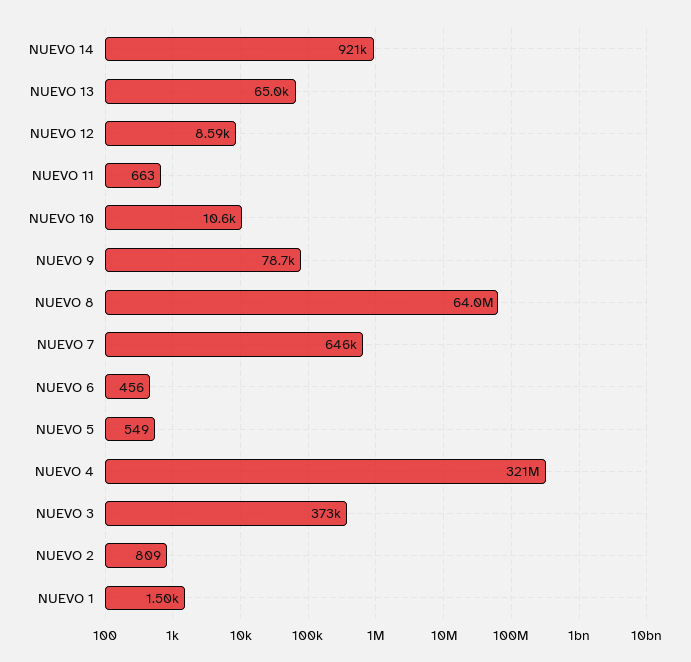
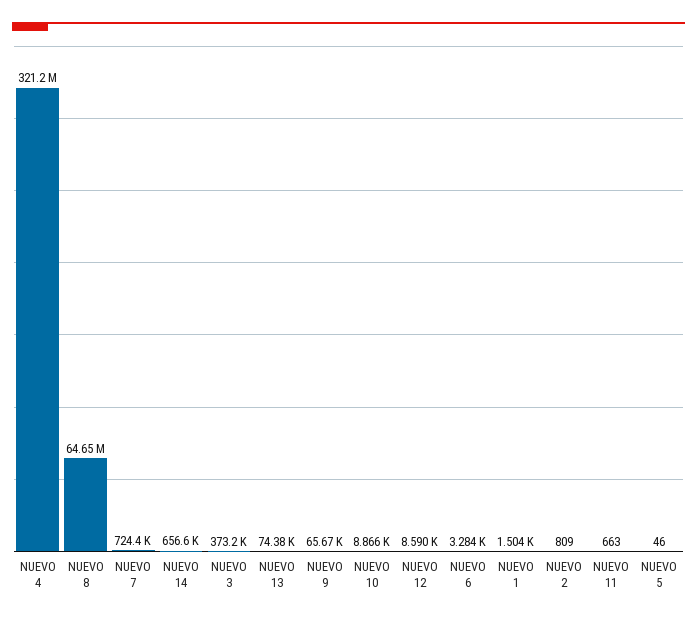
  {
-   "NUEVO 14": 921000,
+   "NUEVO 14": 656600,
-   "NUEVO 13": 65000,
+   "NUEVO 13": 74380,
    "NUEVO 12": 8590,
    "NUEVO 11": 663,
-   "NUEVO 10": 10600,
+   "NUEVO 10": 8866,
-   "NUEVO 9": 78700,
+   "NUEVO 9": 65670,
-   "NUEVO 8": 64000000,
+   "NUEVO 8": 64650000,
-   "NUEVO 7": 646000,
+   "NUEVO 7": 724400,
-   "NUEVO 6": 456,
+   "NUEVO 6": 3284,
-   "NUEVO 5": 549,
+   "NUEVO 5": 46,
    "NUEVO 4": 321200000,
    "NUEVO 3": 373200,
    "NUEVO 2": 809,
    "NUEVO 1": 1504
  }

